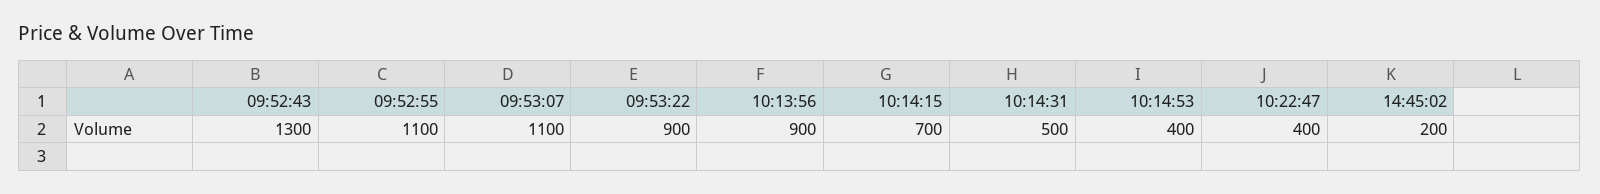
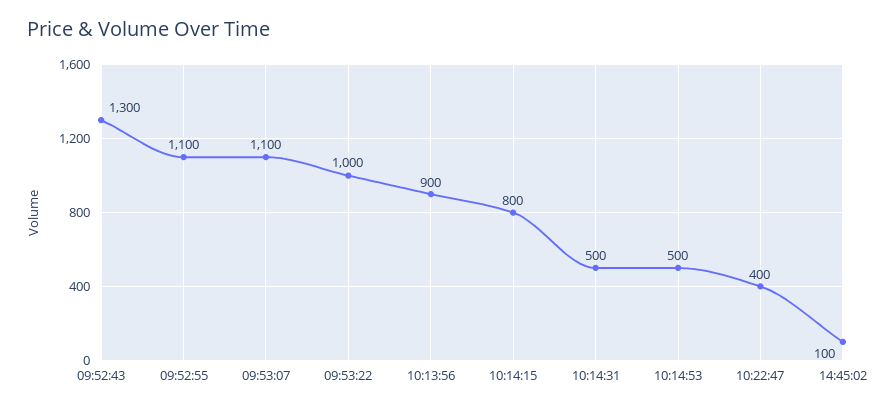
  {
    "09:52:43": 1300,
    "09:52:55": 1100,
    "09:53:07": 1100,
-   "09:53:22": 900,
+   "09:53:22": 1000,
    "10:13:56": 900,
-   "10:14:15": 700,
+   "10:14:15": 800,
    "10:14:31": 500,
-   "10:14:53": 400,
+   "10:14:53": 500,
    "10:22:47": 400,
-   "14:45:02": 200
+   "14:45:02": 100
  }

